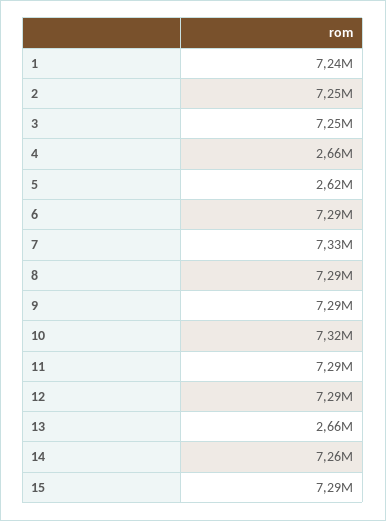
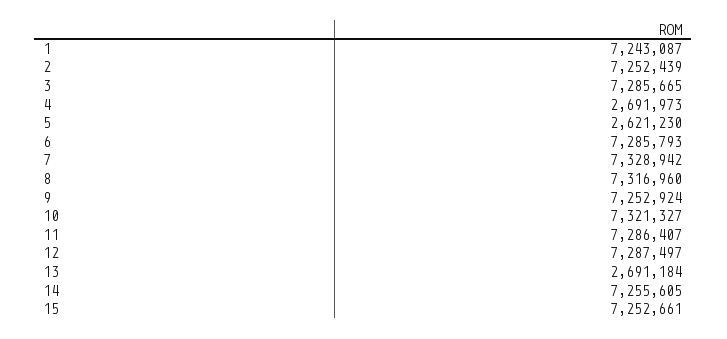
  {
    "1": 7243087,
    "2": 7252439,
-   "3": 7250000,
+   "3": 7285665,
-   "4": 2660000,
+   "4": 2691973,
    "5": 2621230,
    "6": 7285793,
    "7": 7328942,
-   "8": 7290000,
+   "8": 7316960,
-   "9": 7290000,
+   "9": 7252924,
    "10": 7321327,
    "11": 7286407,
    "12": 7287497,
-   "13": 2660000,
+   "13": 2691184,
    "14": 7255605,
-   "15": 7290000
+   "15": 7252661
  }

